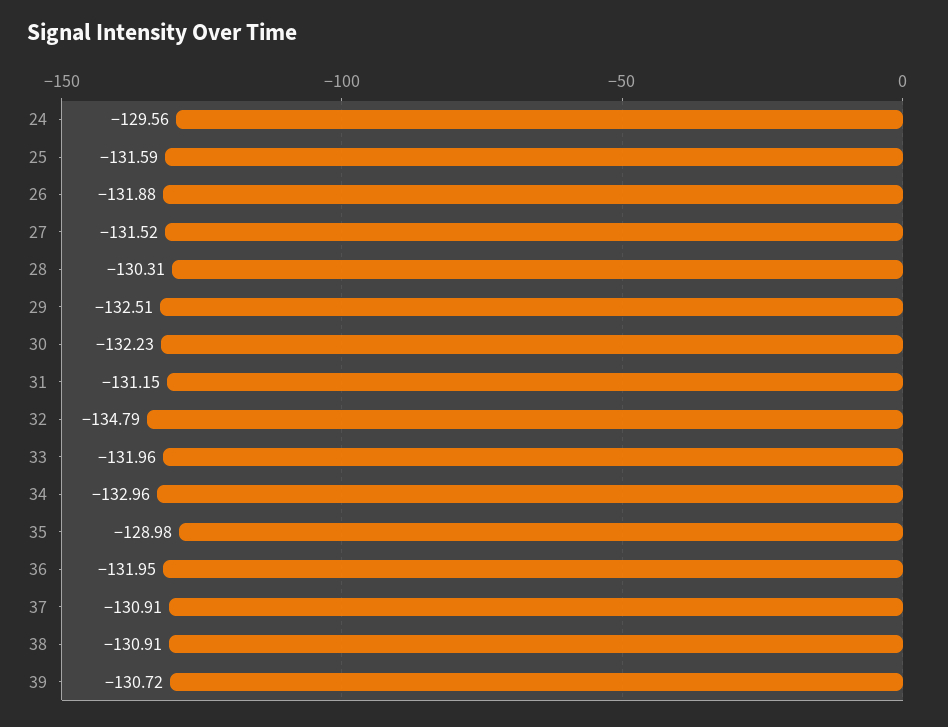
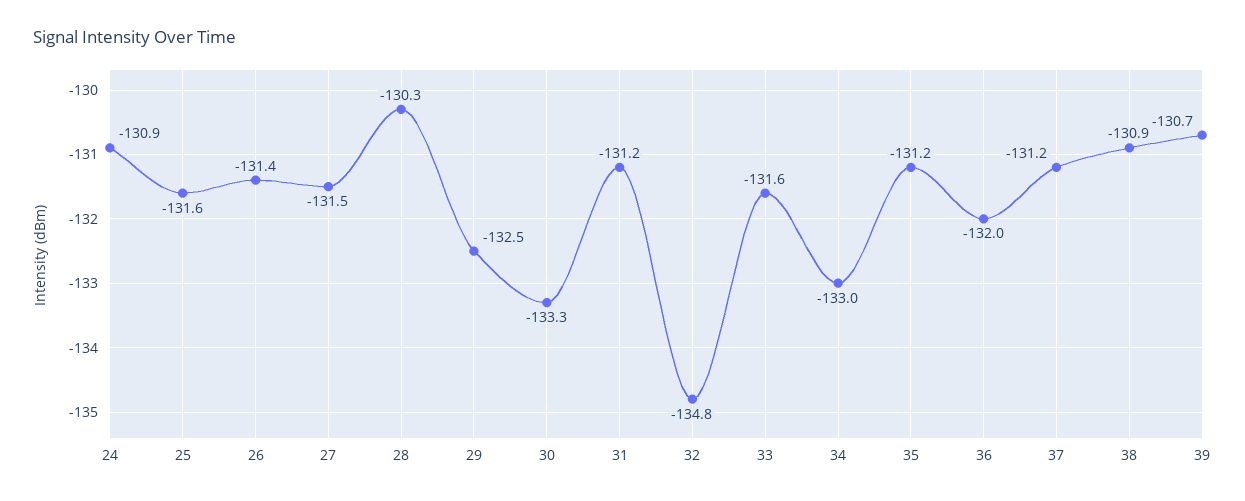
  {
-   "24": -129.56,
+   "24": -130.9,
    "25": -131.59,
-   "26": -131.88,
+   "26": -131.4,
    "27": -131.52,
    "28": -130.31,
    "29": -132.51,
-   "30": -132.23,
+   "30": -133.3,
    "31": -131.15,
    "32": -134.79,
-   "33": -131.96,
+   "33": -131.6,
    "34": -132.96,
-   "35": -128.98,
+   "35": -131.2,
    "36": -131.95,
-   "37": -130.91,
+   "37": -131.2,
    "38": -130.91,
    "39": -130.72
  }

